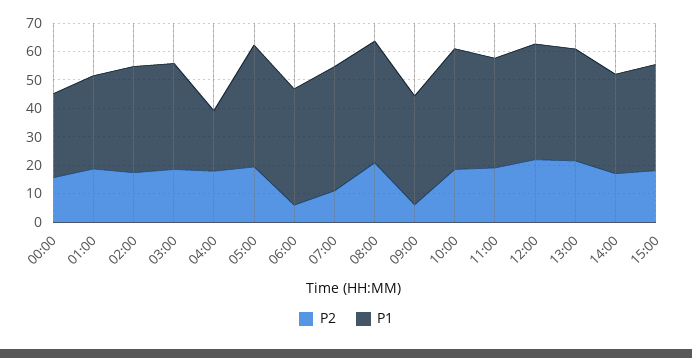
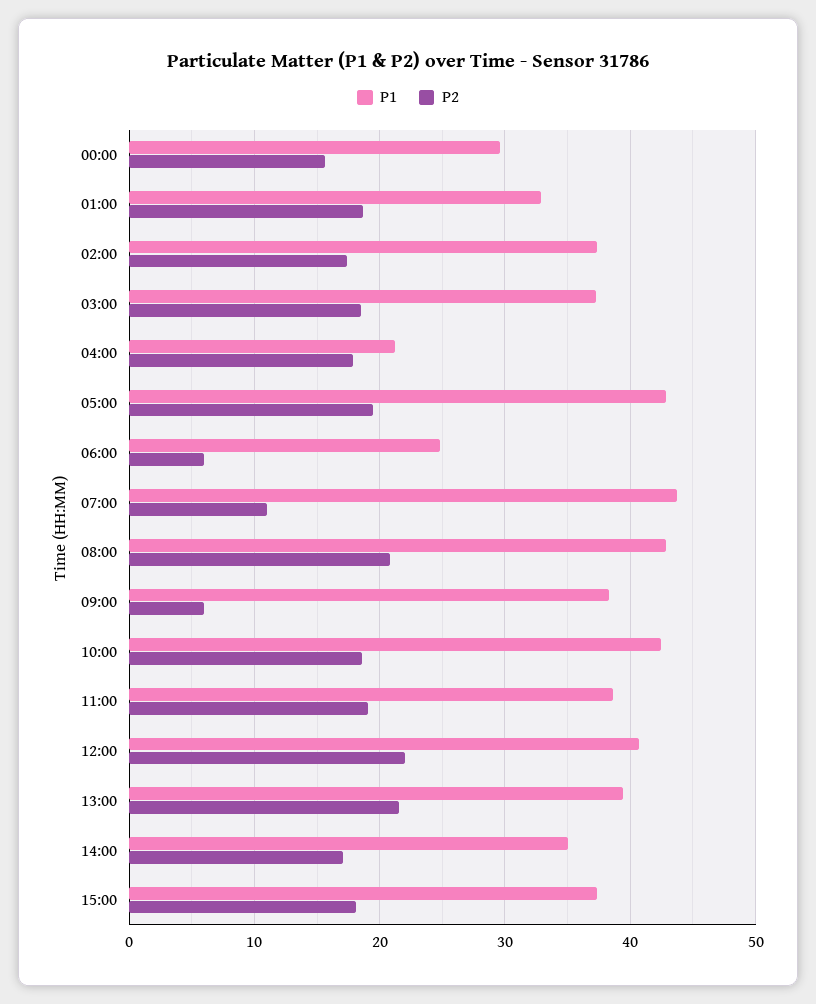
  {
    "P2": {
      "00:00": 16,
      "01:00": 19,
      "02:00": 17,
      "03:00": 19,
      "04:00": 18,
      "05:00": 19,
      "06:00": 6,
      "07:00": 11,
      "08:00": 21,
      "09:00": 6,
      "10:00": 19,
      "11:00": 19,
      "12:00": 22,
      "13:00": 22,
      "14:00": 17,
      "15:00": 18
    },
    "P1": {
      "00:00": 30,
      "01:00": 33,
      "02:00": 37,
      "03:00": 37,
      "04:00": 21,
      "05:00": 43,
-     "06:00": 40,
+     "06:00": 25,
      "07:00": 44,
      "08:00": 43,
      "09:00": 38,
      "10:00": 42,
      "11:00": 39,
      "12:00": 41,
      "13:00": 39,
      "14:00": 35,
      "15:00": 37
    }
  }

